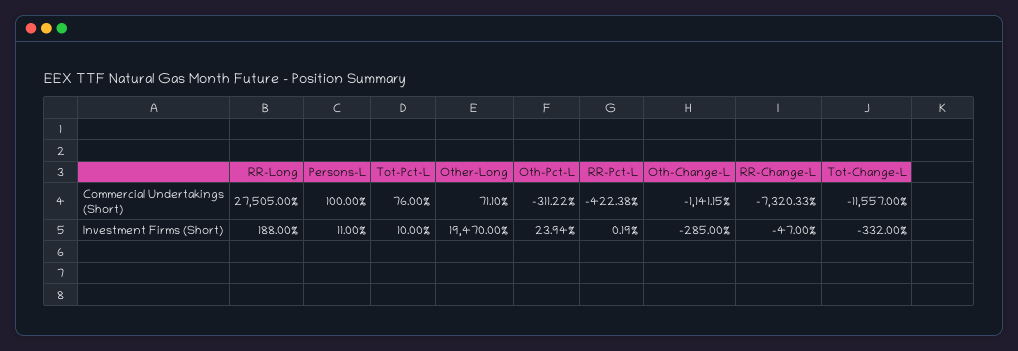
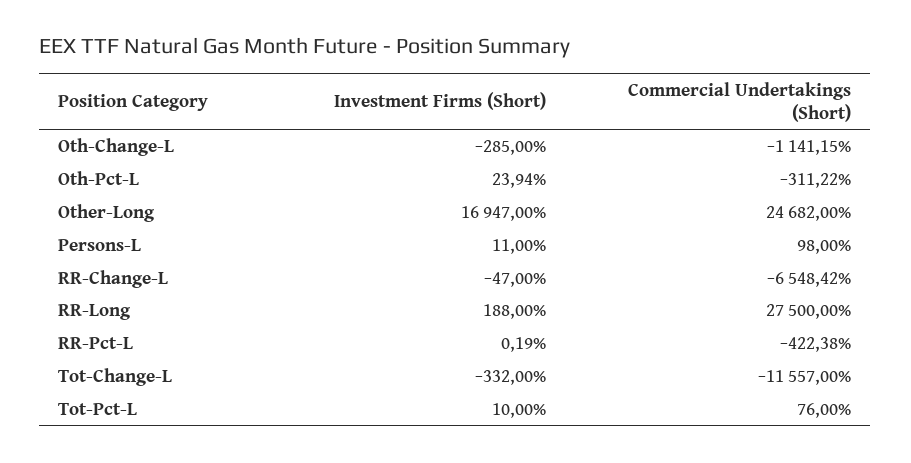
  {
    "RR-Long": {
-     "Commercial Undertakings (Short)": 27505,
+     "Commercial Undertakings (Short)": 27500,
      "Investment Firms (Short)": 188
    },
    "Persons-L": {
-     "Commercial Undertakings (Short)": 100,
+     "Commercial Undertakings (Short)": 98,
      "Investment Firms (Short)": 11
    },
    "Tot-Pct-L": {
      "Commercial Undertakings (Short)": 76,
      "Investment Firms (Short)": 10
    },
    "Other-Long": {
-     "Commercial Undertakings (Short)": 71.1,
+     "Commercial Undertakings (Short)": 24682,
-     "Investment Firms (Short)": 19470
+     "Investment Firms (Short)": 16947
    },
    "Oth-Pct-L": {
      "Commercial Undertakings (Short)": -311.22,
      "Investment Firms (Short)": 23.94
    },
    "RR-Pct-L": {
      "Commercial Undertakings (Short)": -422.38,
      "Investment Firms (Short)": 0.19
    },
    "Oth-Change-L": {
      "Commercial Undertakings (Short)": -1141.15,
      "Investment Firms (Short)": -285
    },
    "RR-Change-L": {
-     "Commercial Undertakings (Short)": -7320.33,
+     "Commercial Undertakings (Short)": -6548.42,
      "Investment Firms (Short)": -47
    },
    "Tot-Change-L": {
      "Commercial Undertakings (Short)": -11557,
      "Investment Firms (Short)": -332
    }
  }

